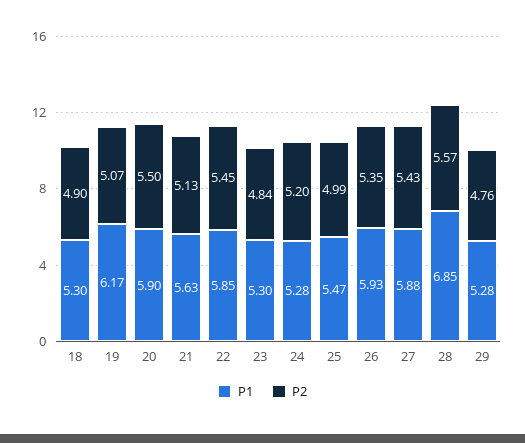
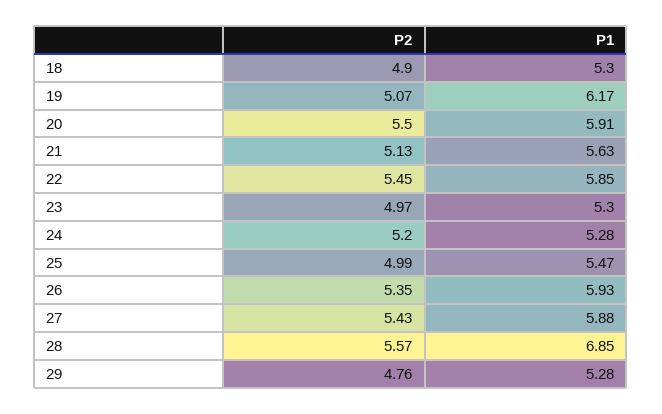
  {
    "P1": {
      "18": 5.3,
      "19": 6.17,
-     "20": 5.9,
+     "20": 5.91,
      "21": 5.63,
      "22": 5.85,
      "23": 5.3,
      "24": 5.28,
      "25": 5.47,
      "26": 5.93,
      "27": 5.88,
      "28": 6.85,
      "29": 5.28
    },
    "P2": {
      "18": 4.9,
      "19": 5.07,
      "20": 5.5,
      "21": 5.13,
      "22": 5.45,
-     "23": 4.84,
+     "23": 4.97,
      "24": 5.2,
      "25": 4.99,
      "26": 5.35,
      "27": 5.43,
      "28": 5.57,
      "29": 4.76
    }
  }

